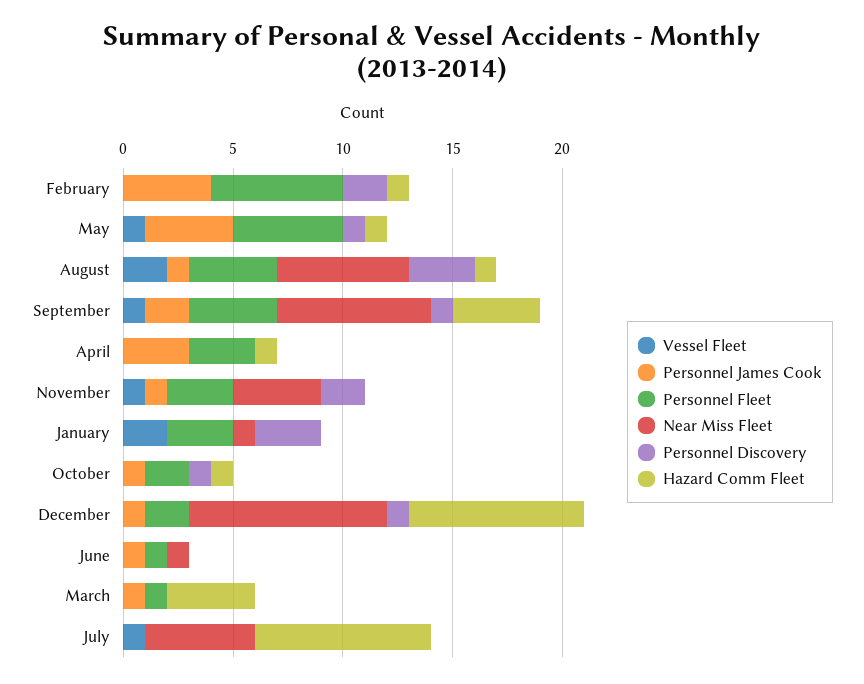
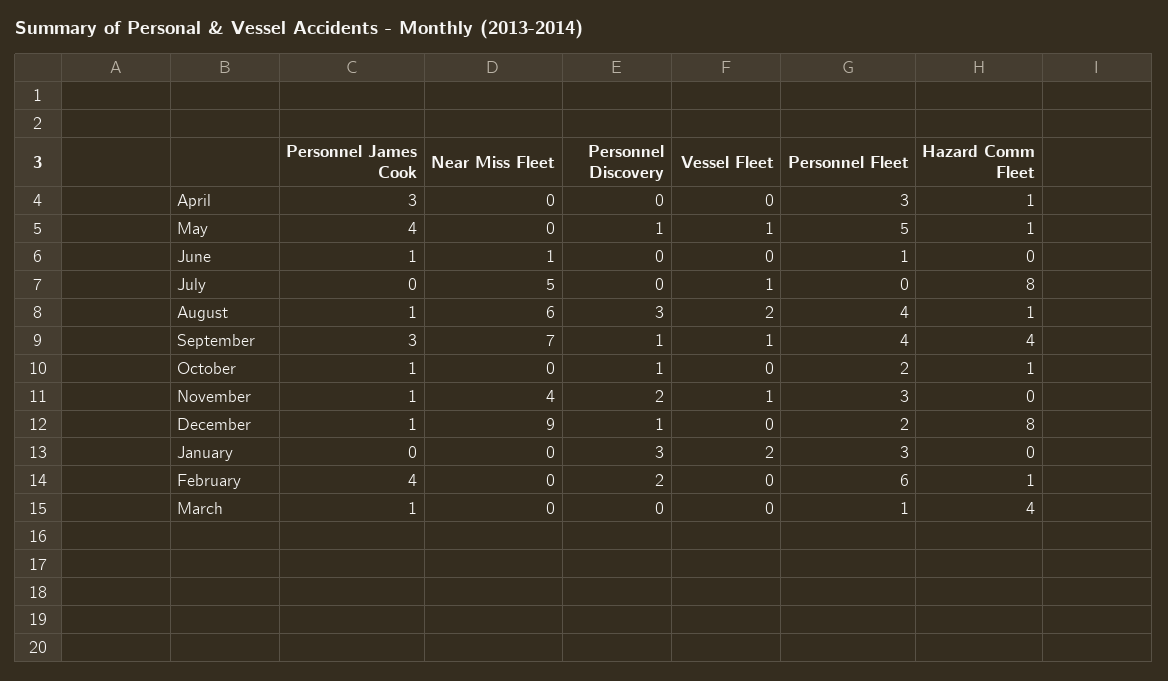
  {
    "Vessel Fleet": {
      "February": 0,
      "May": 1,
      "August": 2,
      "September": 1,
      "April": 0,
      "November": 1,
      "January": 2,
      "October": 0,
      "December": 0,
      "June": 0,
      "March": 0,
      "July": 1
    },
    "Personnel James Cook": {
      "February": 4,
      "May": 4,
      "August": 1,
-     "September": 2,
+     "September": 3,
      "April": 3,
      "November": 1,
      "January": 0,
      "October": 1,
      "December": 1,
      "June": 1,
      "March": 1,
      "July": 0
    },
    "Personnel Fleet": {
      "February": 6,
      "May": 5,
      "August": 4,
      "September": 4,
      "April": 3,
      "November": 3,
      "January": 3,
      "October": 2,
      "December": 2,
      "June": 1,
      "March": 1,
      "July": 0
    },
    "Near Miss Fleet": {
      "February": 0,
      "May": 0,
      "August": 6,
      "September": 7,
      "April": 0,
      "November": 4,
-     "January": 1,
+     "January": 0,
      "October": 0,
      "December": 9,
      "June": 1,
      "March": 0,
      "July": 5
    },
    "Personnel Discovery": {
      "February": 2,
      "May": 1,
      "August": 3,
      "September": 1,
      "April": 0,
      "November": 2,
      "January": 3,
      "October": 1,
      "December": 1,
      "June": 0,
      "March": 0,
      "July": 0
    },
    "Hazard Comm Fleet": {
      "February": 1,
      "May": 1,
      "August": 1,
      "September": 4,
      "April": 1,
      "November": 0,
      "January": 0,
      "October": 1,
      "December": 8,
      "June": 0,
      "March": 4,
      "July": 8
    }
  }

